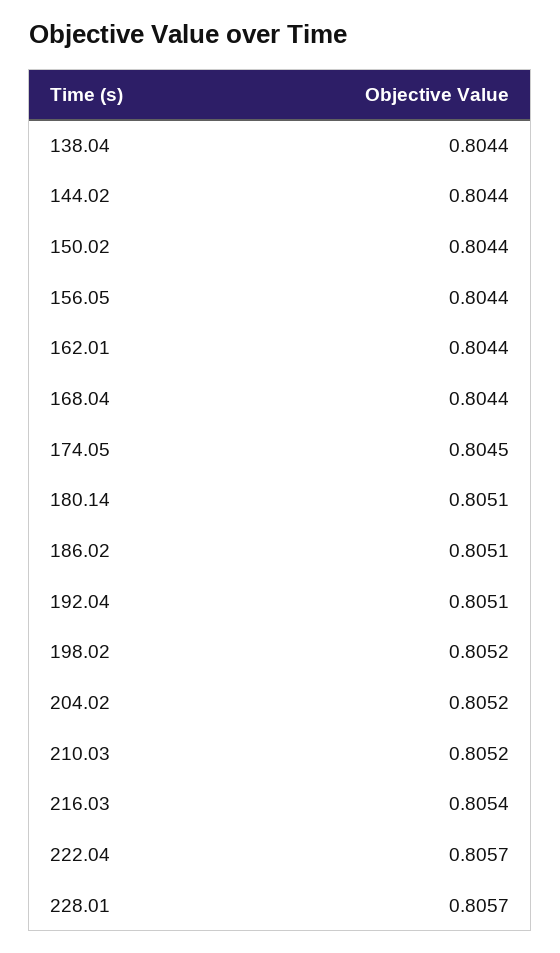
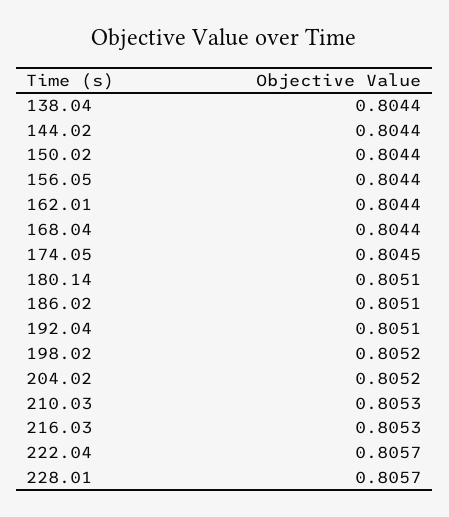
  {
    "138.04": 0.8044,
    "144.02": 0.8044,
    "150.02": 0.8044,
    "156.05": 0.8044,
    "162.01": 0.8044,
    "168.04": 0.8044,
    "174.05": 0.8045,
    "180.14": 0.8051,
    "186.02": 0.8051,
    "192.04": 0.8051,
    "198.02": 0.8052,
    "204.02": 0.8052,
-   "210.03": 0.8052,
+   "210.03": 0.8053,
-   "216.03": 0.8054,
+   "216.03": 0.8053,
    "222.04": 0.8057,
    "228.01": 0.8057
  }

